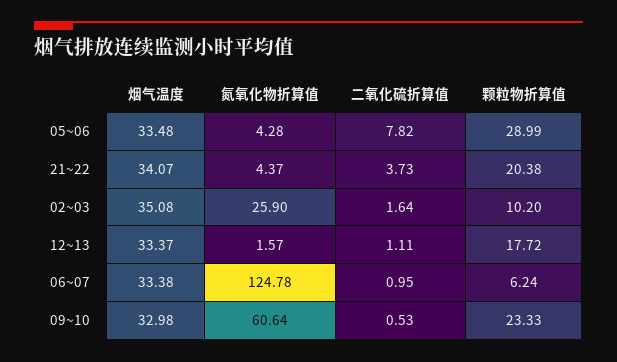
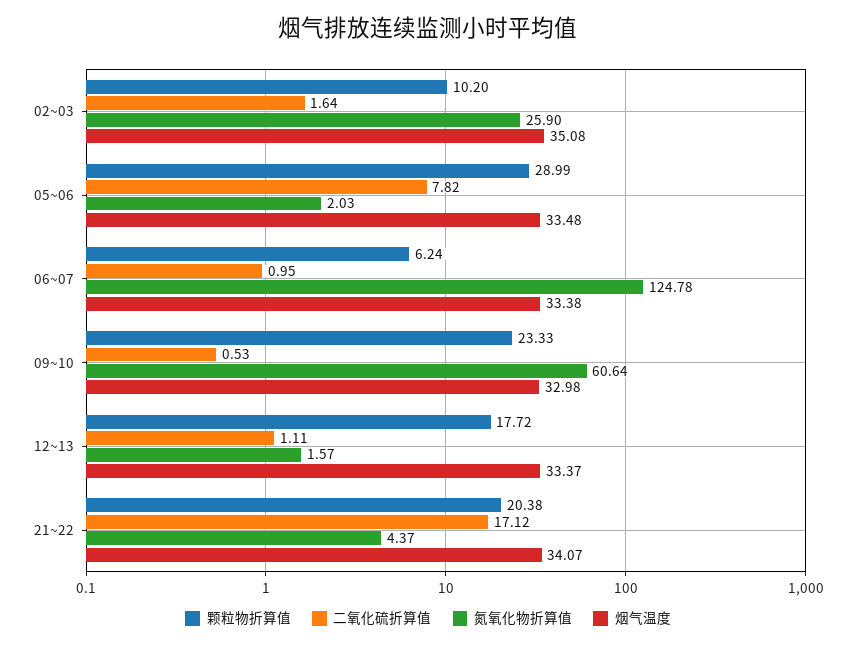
  {
    "烟气温度": {
      "05~06": 33.48,
      "21~22": 34.07,
      "02~03": 35.08,
      "12~13": 33.37,
      "06~07": 33.38,
      "09~10": 32.98
    },
    "氮氧化物折算值": {
-     "05~06": 4.28,
+     "05~06": 2.03,
      "21~22": 4.37,
      "02~03": 25.9,
      "12~13": 1.57,
      "06~07": 124.78,
      "09~10": 60.64
    },
    "二氧化硫折算值": {
      "05~06": 7.82,
-     "21~22": 3.73,
+     "21~22": 17.12,
      "02~03": 1.64,
      "12~13": 1.11,
      "06~07": 0.95,
      "09~10": 0.53
    },
    "颗粒物折算值": {
      "05~06": 28.99,
      "21~22": 20.38,
      "02~03": 10.2,
      "12~13": 17.72,
      "06~07": 6.24,
      "09~10": 23.33
    }
  }

